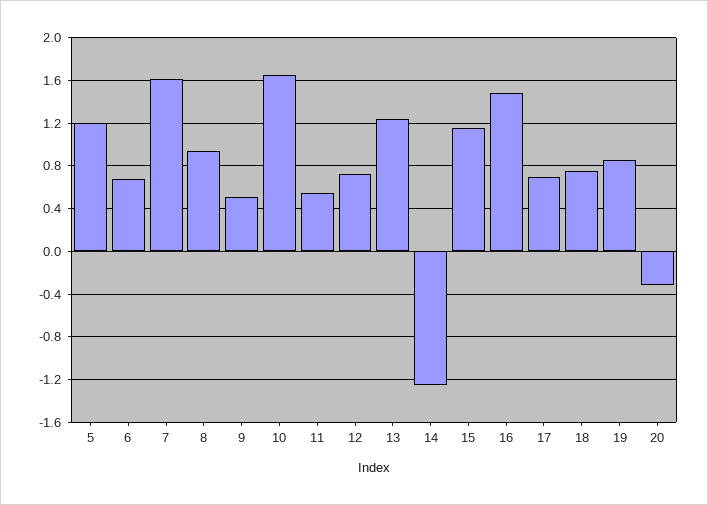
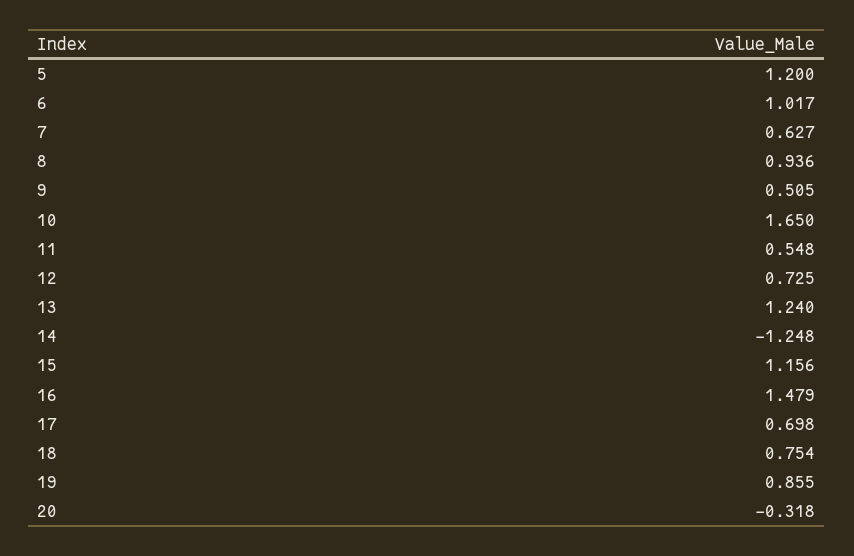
  {
    "5": 1.2,
-   "6": 0.7,
+   "6": 1.017,
-   "7": 1.6,
+   "7": 0.627,
    "8": 0.936,
    "9": 0.505,
    "10": 1.65,
    "11": 0.548,
    "12": 0.725,
    "13": 1.24,
    "14": -1.248,
    "15": 1.156,
    "16": 1.479,
    "17": 0.698,
    "18": 0.754,
    "19": 0.855,
    "20": -0.318
  }

